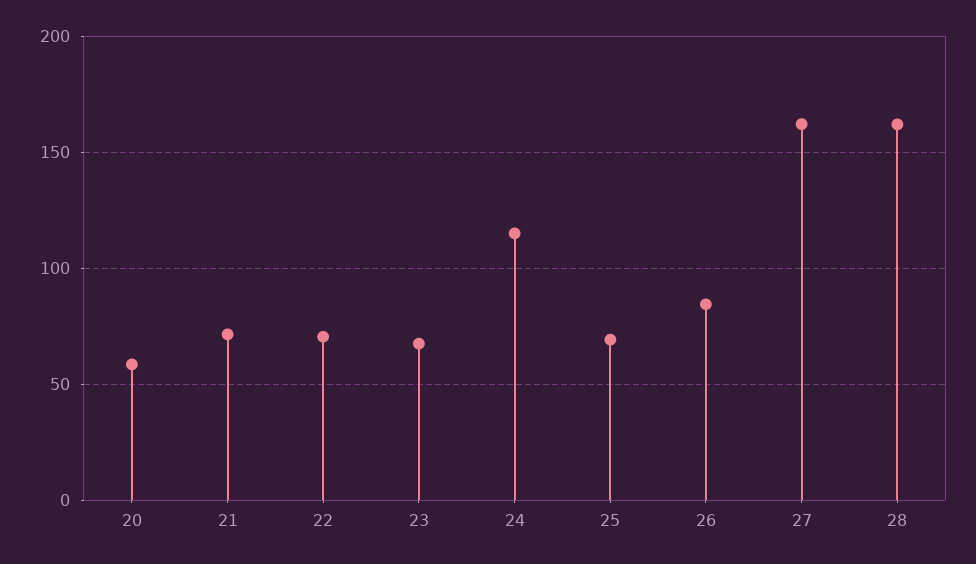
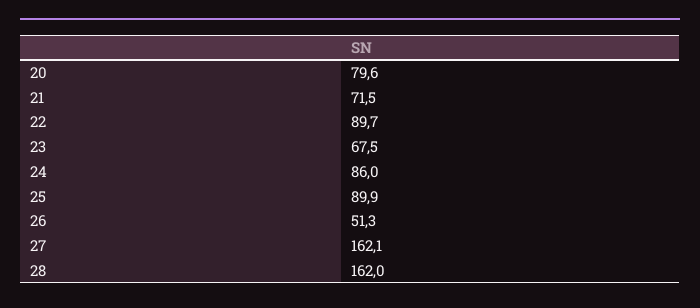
  {
-   "20": 60,
+   "20": 79.6,
    "21": 71.5,
-   "22": 70,
+   "22": 89.7,
    "23": 67.5,
-   "24": 115,
+   "24": 86,
-   "25": 70,
+   "25": 89.9,
-   "26": 85,
+   "26": 51.3,
    "27": 162.1,
    "28": 162
  }

